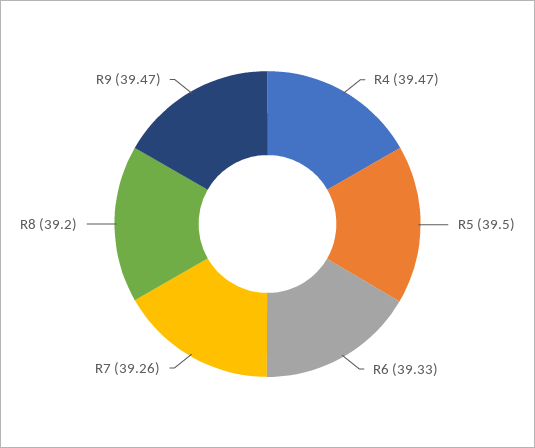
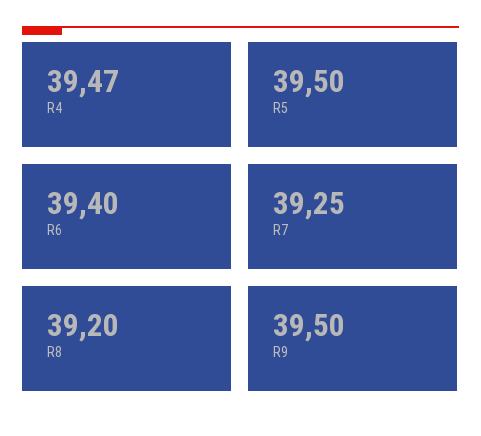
  {
    "R4": 39.47,
    "R5": 39.5,
-   "R6": 39.33,
+   "R6": 39.4,
-   "R7": 39.26,
+   "R7": 39.25,
    "R8": 39.2,
-   "R9": 39.47
+   "R9": 39.5
  }

